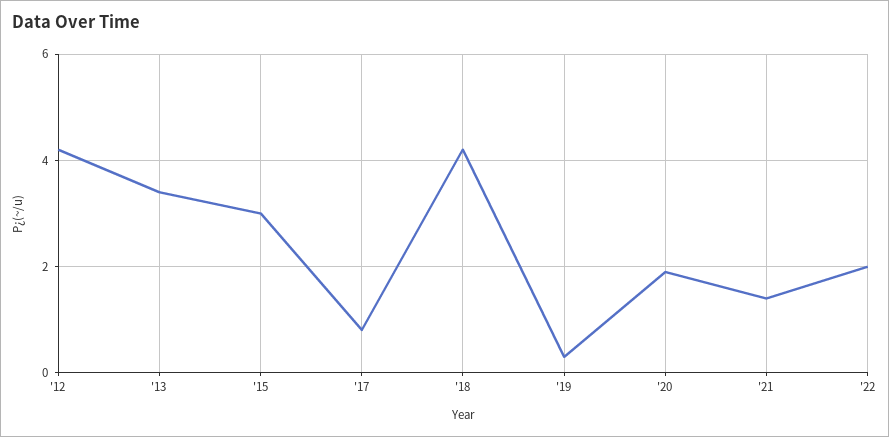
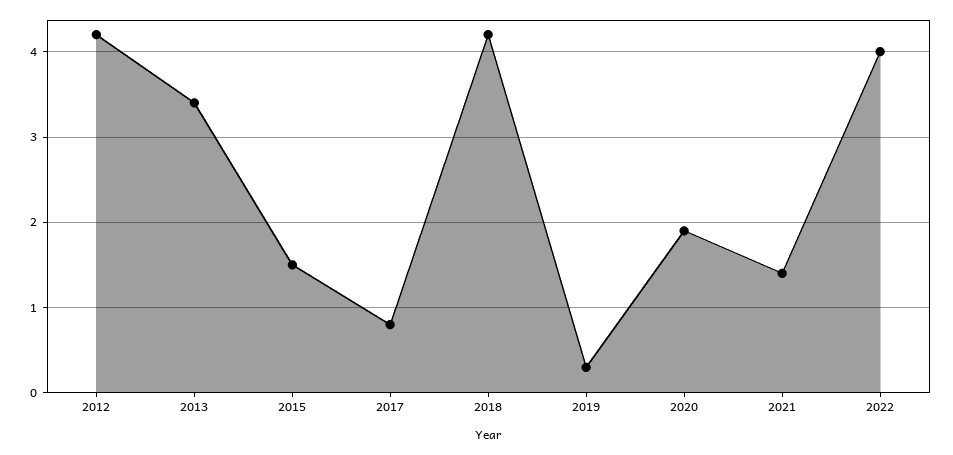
  {
    "'12": 4.2,
    "'13": 3.4,
-   "'15": 3,
+   "'15": 1.5,
    "'17": 0.8,
    "'18": 4.2,
    "'19": 0.3,
    "'20": 1.9,
    "'21": 1.4,
-   "'22": 2
+   "'22": 4
  }

